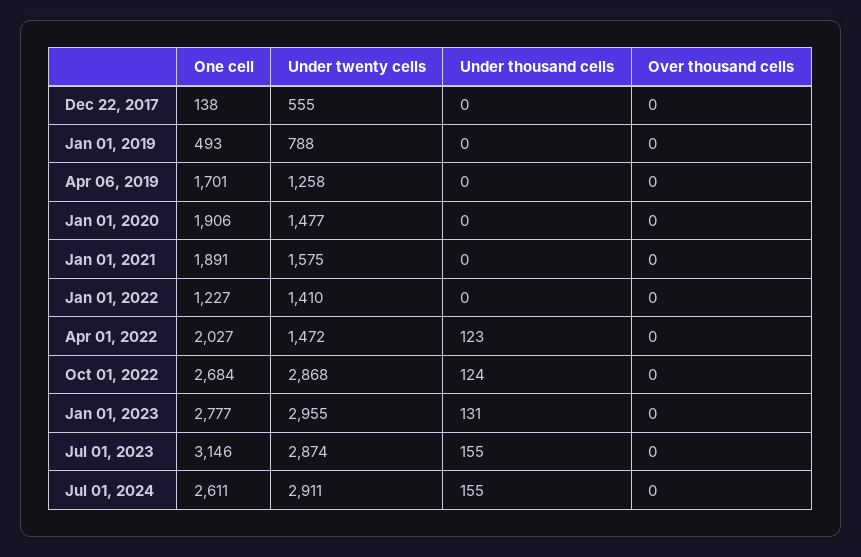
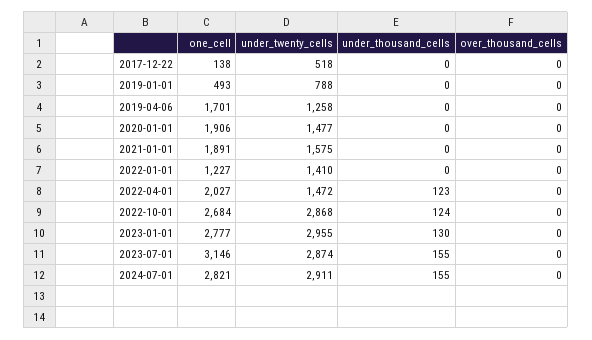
  {
    "One cell": {
      "Dec 22, 2017": 138,
      "Jan 01, 2019": 493,
      "Apr 06, 2019": 1701,
      "Jan 01, 2020": 1906,
      "Jan 01, 2021": 1891,
      "Jan 01, 2022": 1227,
      "Apr 01, 2022": 2027,
      "Oct 01, 2022": 2684,
      "Jan 01, 2023": 2777,
      "Jul 01, 2023": 3146,
-     "Jul 01, 2024": 2611
+     "Jul 01, 2024": 2821
    },
    "Under twenty cells": {
-     "Dec 22, 2017": 555,
+     "Dec 22, 2017": 518,
      "Jan 01, 2019": 788,
      "Apr 06, 2019": 1258,
      "Jan 01, 2020": 1477,
      "Jan 01, 2021": 1575,
      "Jan 01, 2022": 1410,
      "Apr 01, 2022": 1472,
      "Oct 01, 2022": 2868,
      "Jan 01, 2023": 2955,
      "Jul 01, 2023": 2874,
      "Jul 01, 2024": 2911
    },
    "Under thousand cells": {
      "Dec 22, 2017": 0,
      "Jan 01, 2019": 0,
      "Apr 06, 2019": 0,
      "Jan 01, 2020": 0,
      "Jan 01, 2021": 0,
      "Jan 01, 2022": 0,
      "Apr 01, 2022": 123,
      "Oct 01, 2022": 124,
-     "Jan 01, 2023": 131,
+     "Jan 01, 2023": 130,
      "Jul 01, 2023": 155,
      "Jul 01, 2024": 155
    },
    "Over thousand cells": {
      "Dec 22, 2017": 0,
      "Jan 01, 2019": 0,
      "Apr 06, 2019": 0,
      "Jan 01, 2020": 0,
      "Jan 01, 2021": 0,
      "Jan 01, 2022": 0,
      "Apr 01, 2022": 0,
      "Oct 01, 2022": 0,
      "Jan 01, 2023": 0,
      "Jul 01, 2023": 0,
      "Jul 01, 2024": 0
    }
  }

